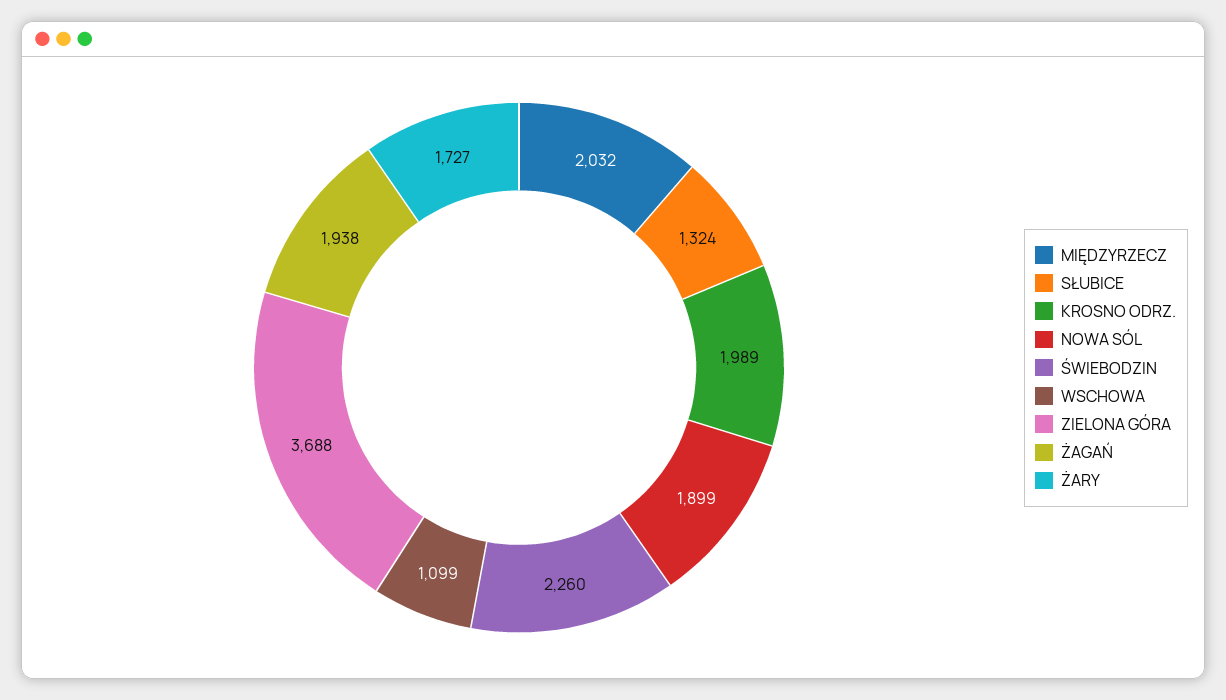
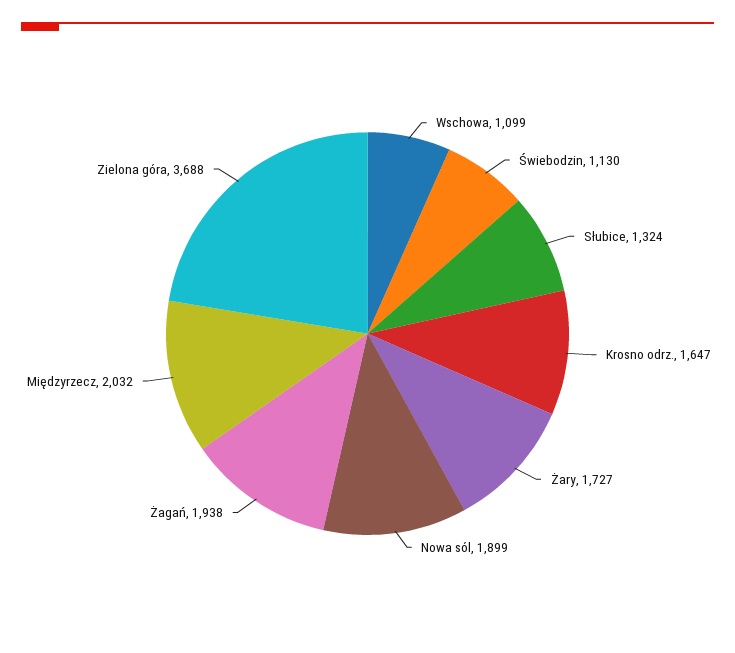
  {
    "MIĘDZYRZECZ": 2032,
    "SŁUBICE": 1324,
-   "KROSNO ODRZ.": 1989,
+   "KROSNO ODRZ.": 1647,
    "NOWA SÓL": 1899,
-   "ŚWIEBODZIN": 2260,
+   "ŚWIEBODZIN": 1130,
    "WSCHOWA": 1099,
    "ZIELONA GÓRA": 3688,
    "ŻAGAŃ": 1938,
    "ŻARY": 1727
  }

